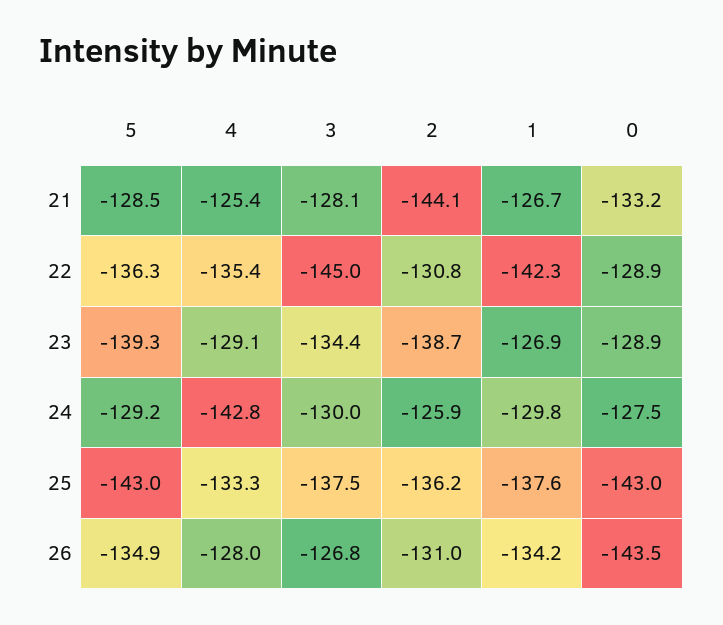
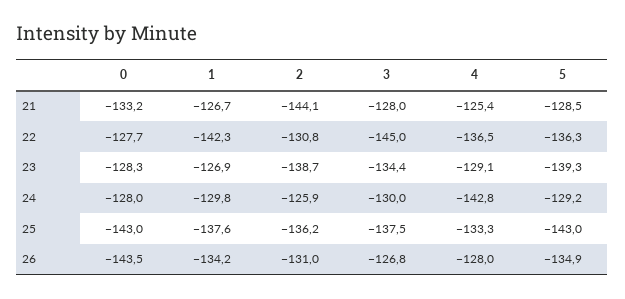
  {
    "5": {
      "21": -128.5,
      "22": -136.3,
      "23": -139.3,
      "24": -129.2,
      "25": -143,
      "26": -134.9
    },
    "4": {
      "21": -125.4,
-     "22": -135.4,
+     "22": -136.5,
      "23": -129.1,
      "24": -142.8,
      "25": -133.3,
      "26": -128
    },
    "3": {
-     "21": -128.1,
+     "21": -128,
      "22": -145,
      "23": -134.4,
      "24": -130,
      "25": -137.5,
      "26": -126.8
    },
    "2": {
      "21": -144.1,
      "22": -130.8,
      "23": -138.7,
      "24": -125.9,
      "25": -136.2,
      "26": -131
    },
    "1": {
      "21": -126.7,
      "22": -142.3,
      "23": -126.9,
      "24": -129.8,
      "25": -137.6,
      "26": -134.2
    },
    "0": {
      "21": -133.2,
-     "22": -128.9,
+     "22": -127.7,
-     "23": -128.9,
+     "23": -128.3,
-     "24": -127.5,
+     "24": -128,
      "25": -143,
      "26": -143.5
    }
  }

